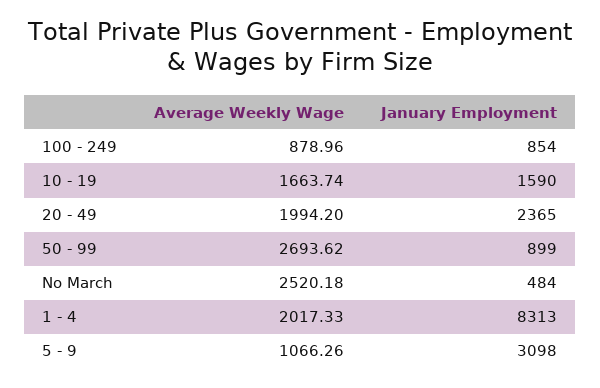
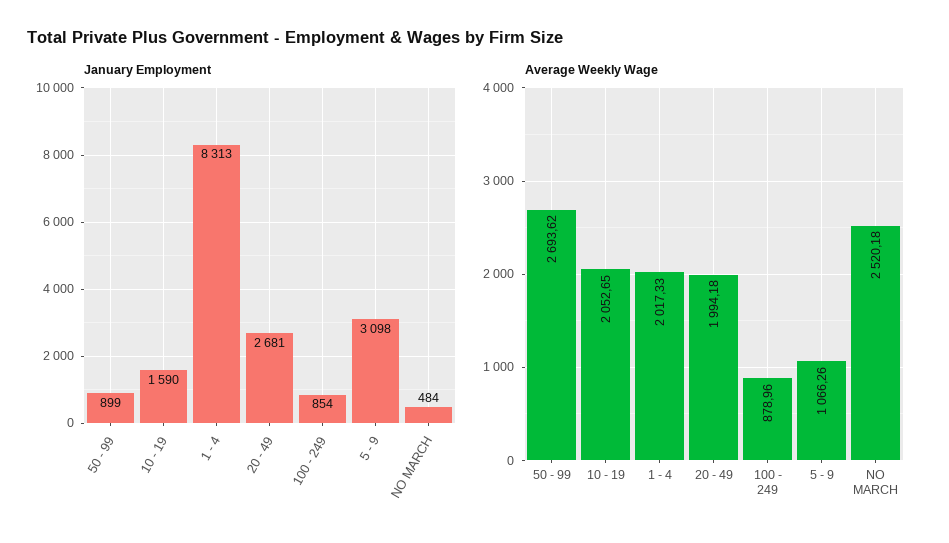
  {
    "Average Weekly Wage": {
      "100 - 249": 878.96,
-     "10 - 19": 1663.74,
+     "10 - 19": 2052.65,
-     "20 - 49": 1994.2,
+     "20 - 49": 1994.18,
      "50 - 99": 2693.62,
      "No March": 2520.18,
      "1 - 4": 2017.33,
      "5 - 9": 1066.26
    },
    "January Employment": {
      "100 - 249": 854,
      "10 - 19": 1590,
-     "20 - 49": 2365,
+     "20 - 49": 2681,
      "50 - 99": 899,
      "No March": 484,
      "1 - 4": 8313,
      "5 - 9": 3098
    }
  }

